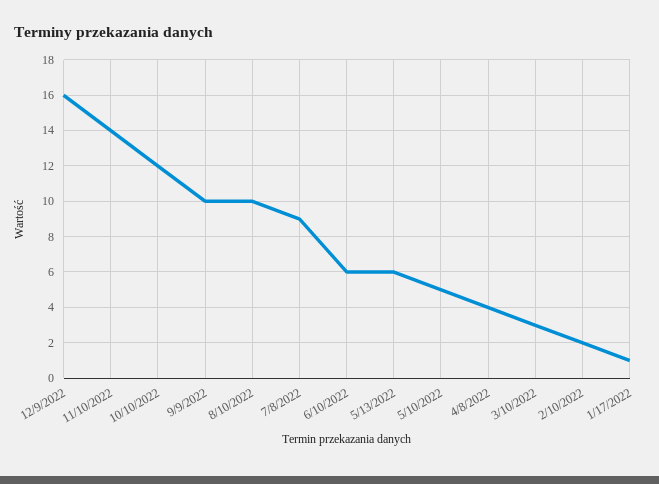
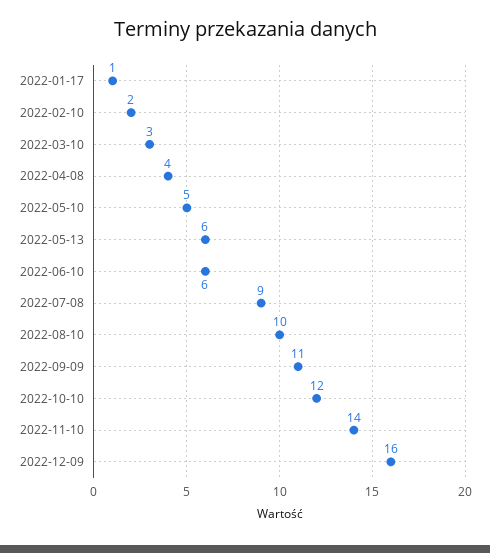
  {
    "12/9/2022": 16,
    "11/10/2022": 14,
    "10/10/2022": 12,
-   "9/9/2022": 10,
+   "9/9/2022": 11,
    "8/10/2022": 10,
    "7/8/2022": 9,
    "6/10/2022": 6,
    "5/13/2022": 6,
    "5/10/2022": 5,
    "4/8/2022": 4,
    "3/10/2022": 3,
    "2/10/2022": 2,
    "1/17/2022": 1
  }

